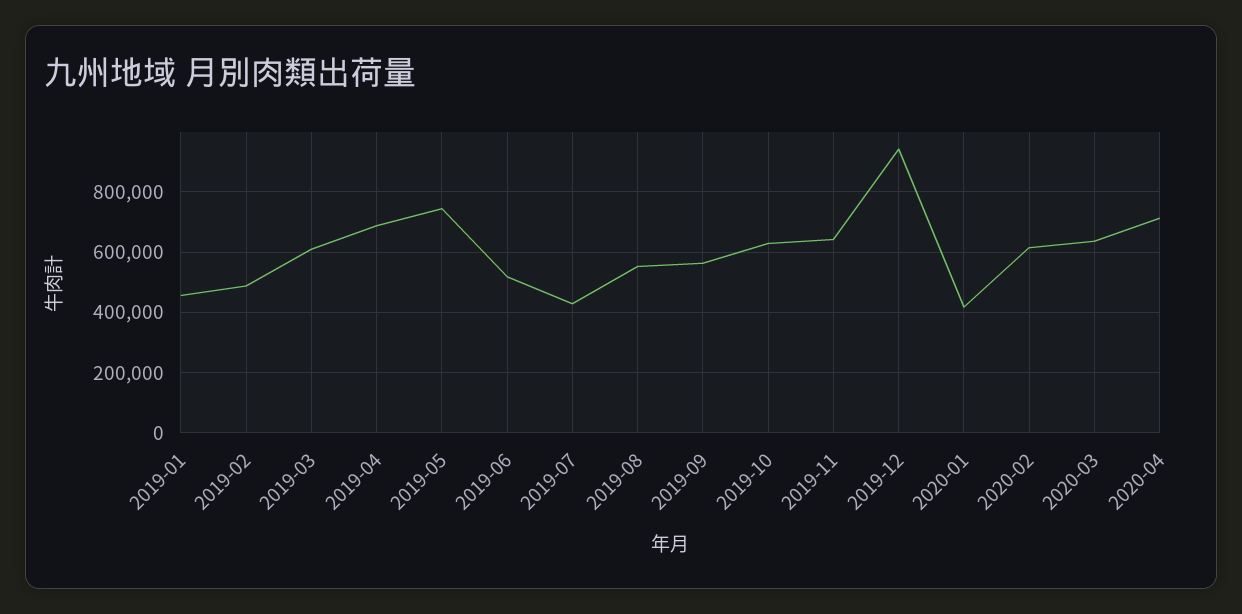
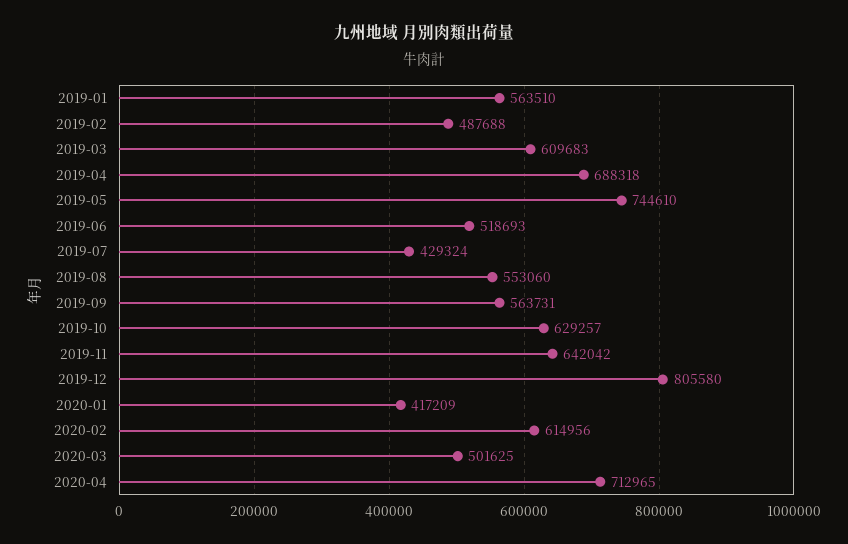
  {
-   "2019-01": 460000,
+   "2019-01": 563510,
    "2019-02": 487688,
    "2019-03": 609683,
    "2019-04": 688318,
    "2019-05": 744610,
    "2019-06": 518693,
    "2019-07": 429324,
    "2019-08": 553060,
    "2019-09": 563731,
    "2019-10": 629257,
    "2019-11": 642042,
-   "2019-12": 940000,
+   "2019-12": 805580,
    "2020-01": 417209,
    "2020-02": 614956,
-   "2020-03": 640000,
+   "2020-03": 501625,
    "2020-04": 712965
  }

